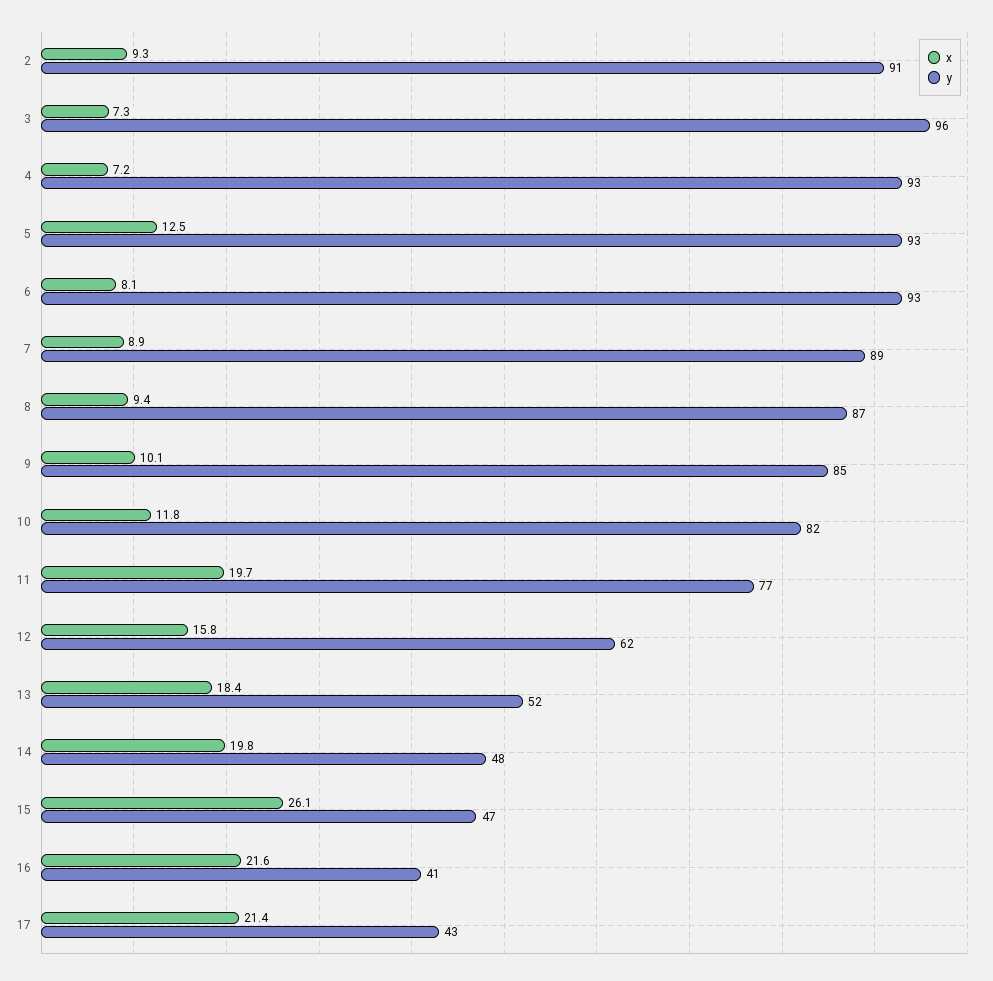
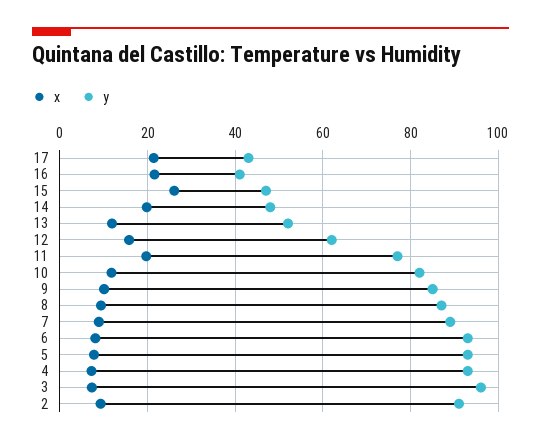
  {
    "x": {
      "2": 9.3,
      "3": 7.3,
      "4": 7.2,
-     "5": 12.5,
+     "5": 8,
      "6": 8.1,
      "7": 8.9,
      "8": 9.4,
      "9": 10.1,
      "10": 11.8,
      "11": 19.7,
      "12": 15.8,
-     "13": 18.4,
+     "13": 12,
      "14": 19.8,
      "15": 26.1,
      "16": 21.6,
      "17": 21.4
    },
    "y": {
      "2": 91,
      "3": 96,
      "4": 93,
      "5": 93,
      "6": 93,
      "7": 89,
      "8": 87,
      "9": 85,
      "10": 82,
      "11": 77,
      "12": 62,
      "13": 52,
      "14": 48,
      "15": 47,
      "16": 41,
      "17": 43
    }
  }

